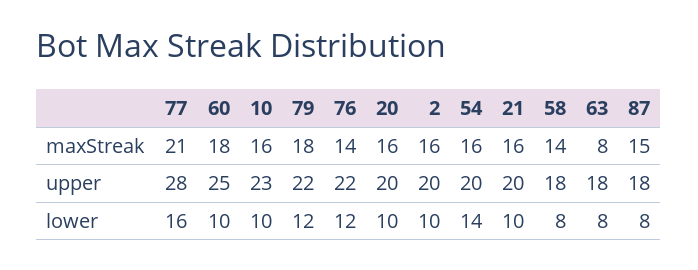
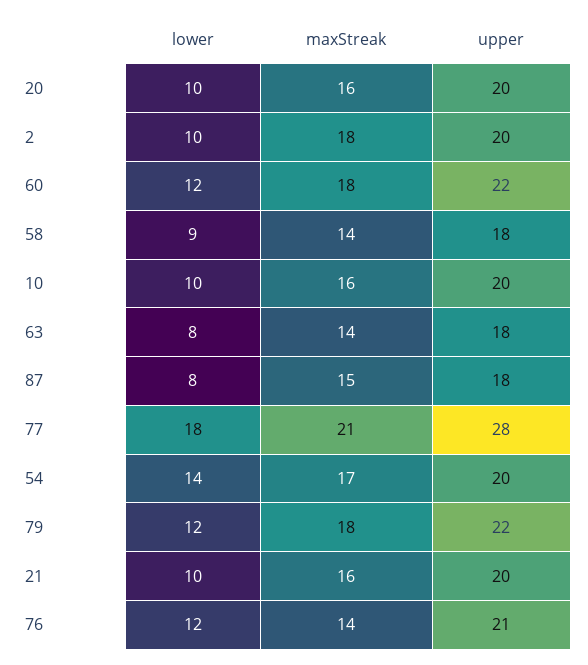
  {
    "77": {
      "maxStreak": 21,
      "upper": 28,
-     "lower": 16
+     "lower": 18
    },
    "60": {
      "maxStreak": 18,
-     "upper": 25,
+     "upper": 22,
-     "lower": 10
+     "lower": 12
    },
    "10": {
      "maxStreak": 16,
-     "upper": 23,
+     "upper": 20,
      "lower": 10
    },
    "79": {
      "maxStreak": 18,
      "upper": 22,
      "lower": 12
    },
    "76": {
      "maxStreak": 14,
-     "upper": 22,
+     "upper": 21,
      "lower": 12
    },
    "20": {
      "maxStreak": 16,
      "upper": 20,
      "lower": 10
    },
    "2": {
-     "maxStreak": 16,
+     "maxStreak": 18,
      "upper": 20,
      "lower": 10
    },
    "54": {
-     "maxStreak": 16,
+     "maxStreak": 17,
      "upper": 20,
      "lower": 14
    },
    "21": {
      "maxStreak": 16,
      "upper": 20,
      "lower": 10
    },
    "58": {
      "maxStreak": 14,
      "upper": 18,
-     "lower": 8
+     "lower": 9
    },
    "63": {
-     "maxStreak": 8,
+     "maxStreak": 14,
      "upper": 18,
      "lower": 8
    },
    "87": {
      "maxStreak": 15,
      "upper": 18,
      "lower": 8
    }
  }

